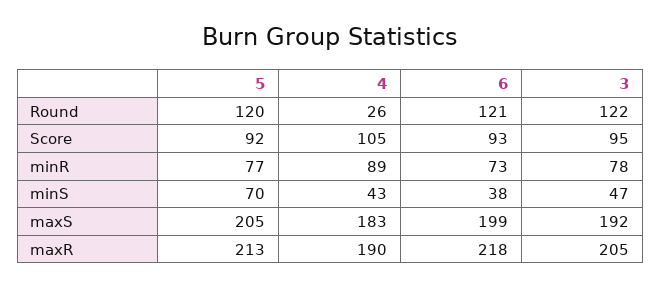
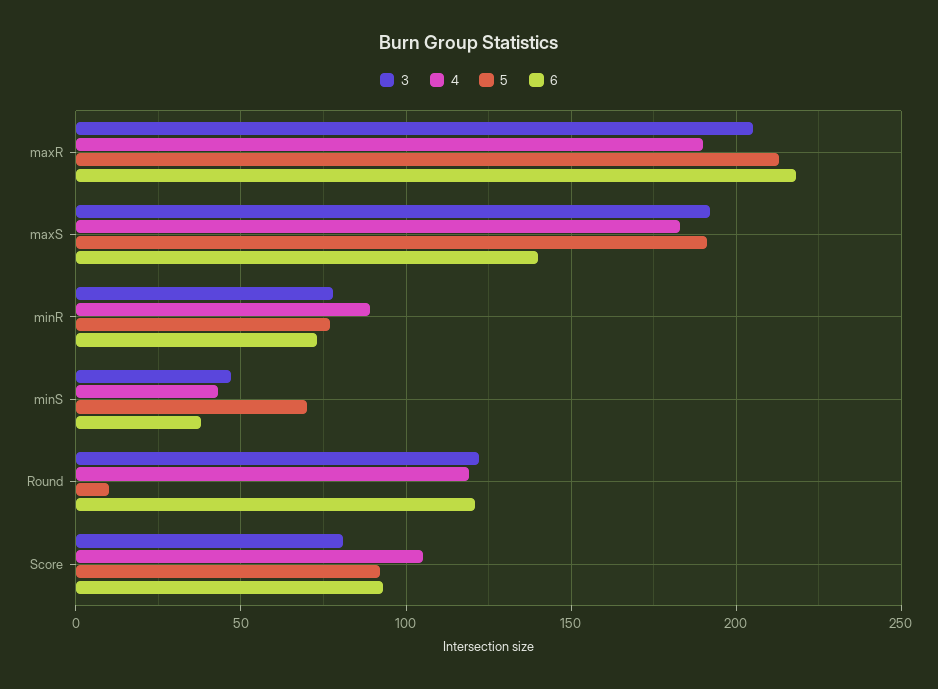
  {
    "5": {
-     "Round": 120,
+     "Round": 10,
      "Score": 92,
      "minR": 77,
      "minS": 70,
-     "maxS": 205,
+     "maxS": 190,
      "maxR": 213
    },
    "4": {
-     "Round": 26,
+     "Round": 120,
      "Score": 105,
      "minR": 89,
      "minS": 43,
      "maxS": 183,
      "maxR": 190
    },
    "6": {
      "Round": 121,
      "Score": 93,
      "minR": 73,
      "minS": 38,
-     "maxS": 199,
+     "maxS": 140,
      "maxR": 218
    },
    "3": {
      "Round": 122,
-     "Score": 95,
+     "Score": 80,
      "minR": 78,
      "minS": 47,
      "maxS": 192,
      "maxR": 205
    }
  }

